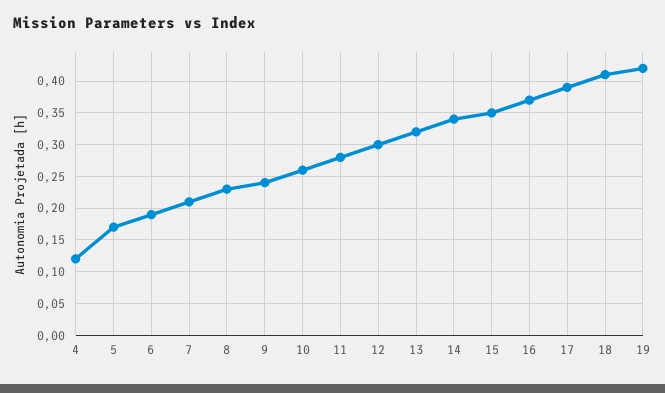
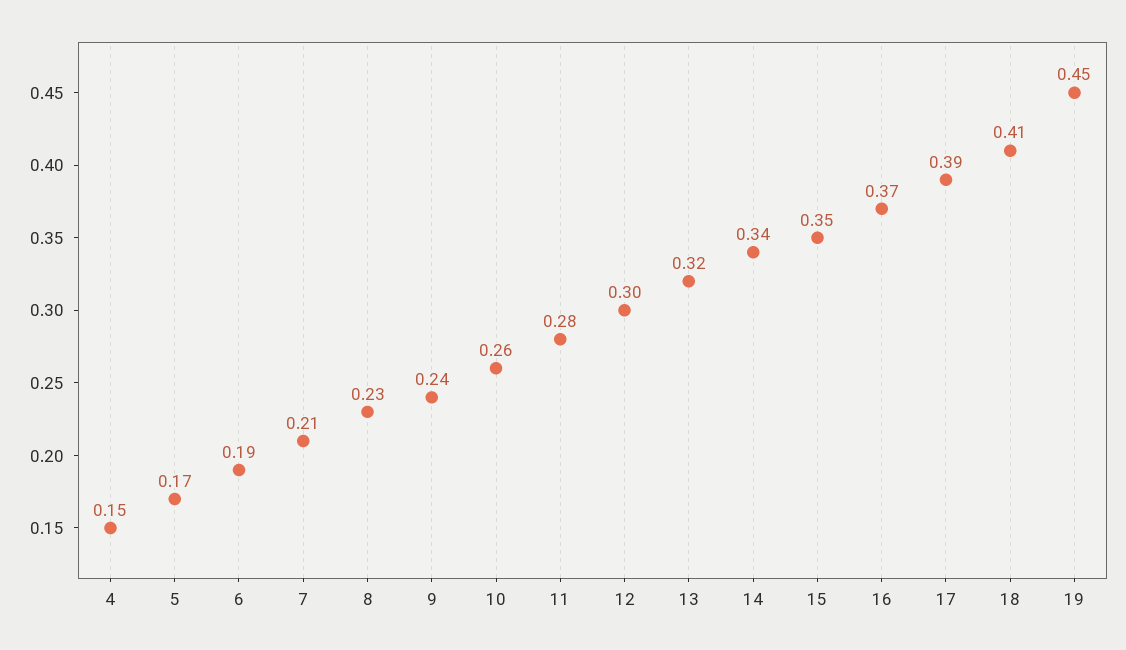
  {
-   "4": 0.12,
+   "4": 0.15,
    "5": 0.17,
    "6": 0.19,
    "7": 0.21,
    "8": 0.23,
    "9": 0.24,
    "10": 0.26,
    "11": 0.28,
    "12": 0.3,
    "13": 0.32,
    "14": 0.34,
    "15": 0.35,
    "16": 0.37,
    "17": 0.39,
    "18": 0.41,
-   "19": 0.42
+   "19": 0.45
  }

